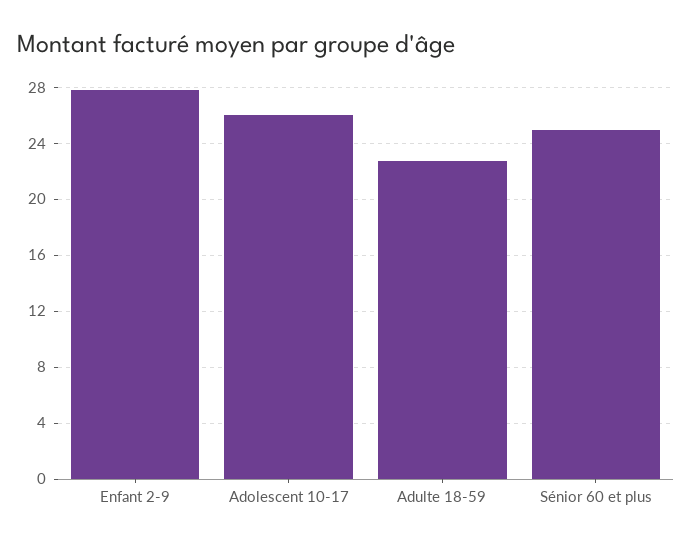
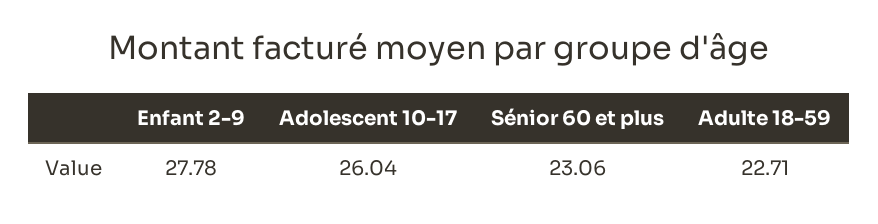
  {
    "Enfant 2-9": 27.78,
    "Adolescent 10-17": 26.04,
    "Adulte 18-59": 22.71,
-   "Sénior 60 et plus": 25
+   "Sénior 60 et plus": 23.06
  }

